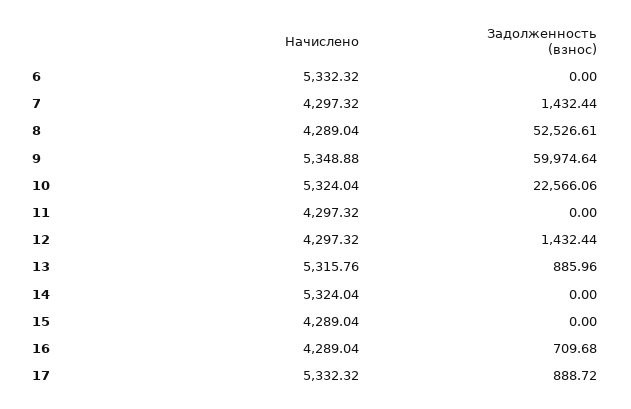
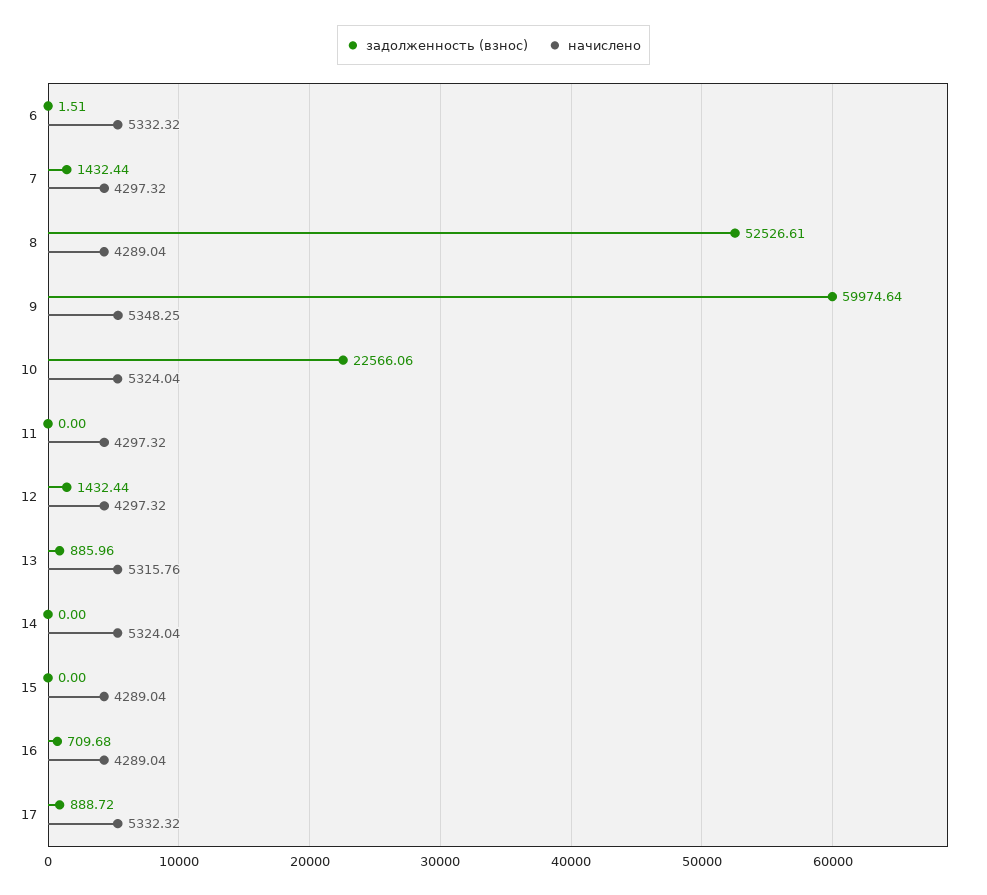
  {
    "Начислено": {
      "6": 5332.32,
      "7": 4297.32,
      "8": 4289.04,
-     "9": 5348.88,
+     "9": 5348.25,
      "10": 5324.04,
      "11": 4297.32,
      "12": 4297.32,
      "13": 5315.76,
      "14": 5324.04,
      "15": 4289.04,
      "16": 4289.04,
      "17": 5332.32
    },
    "Задолженность (взнос)": {
-     "6": 0,
+     "6": 1.51,
      "7": 1432.44,
      "8": 52526.61,
      "9": 59974.64,
      "10": 22566.06,
      "11": 0,
      "12": 1432.44,
      "13": 885.96,
      "14": 0,
      "15": 0,
      "16": 709.68,
      "17": 888.72
    }
  }

